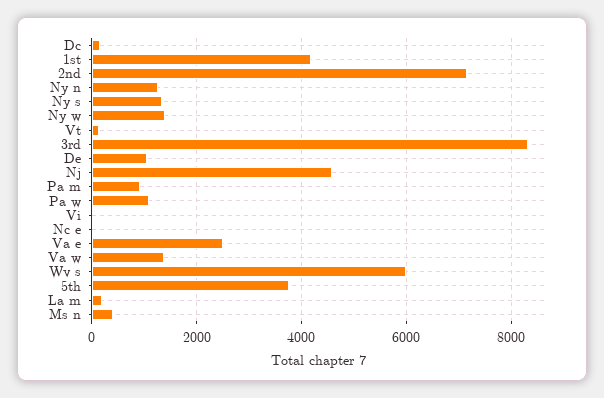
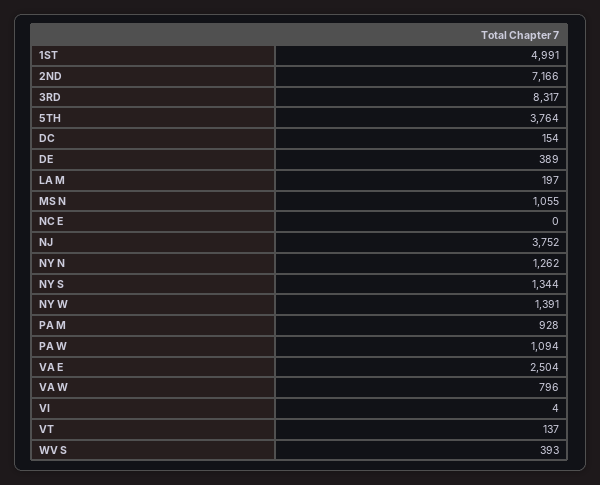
  {
    "Dc": 154,
-   "1st": 4200,
+   "1st": 4991,
    "2nd": 7166,
    "Ny n": 1262,
    "Ny s": 1344,
    "Ny w": 1391,
    "Vt": 137,
    "3rd": 8317,
-   "De": 1000,
+   "De": 389,
-   "Nj": 4600,
+   "Nj": 3752,
    "Pa m": 928,
    "Pa w": 1094,
    "Vi": 4,
    "Nc e": 0,
    "Va e": 2504,
-   "Va w": 1400,
+   "Va w": 796,
-   "Wv s": 6000,
+   "Wv s": 393,
    "5th": 3764,
    "La m": 197,
-   "Ms n": 400
+   "Ms n": 1055
  }

